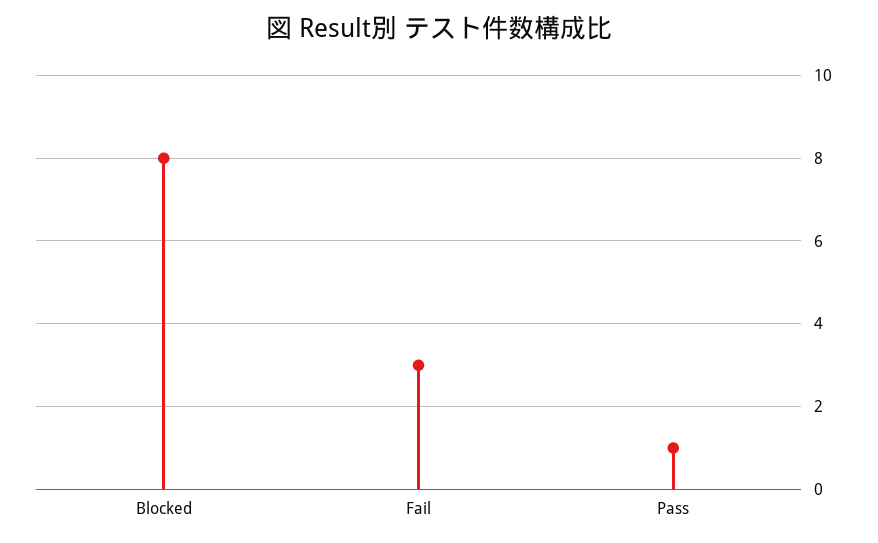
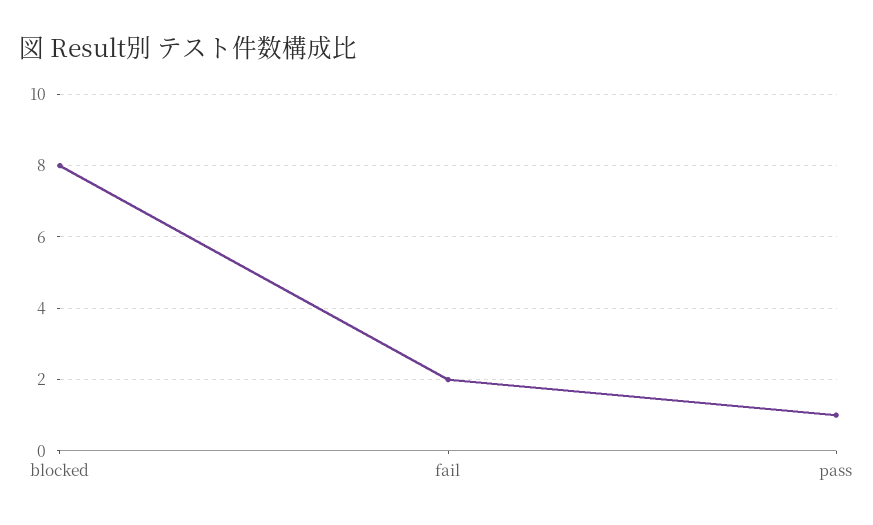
  {
    "Blocked": 8,
-   "Fail": 3,
+   "Fail": 2,
    "Pass": 1
  }

